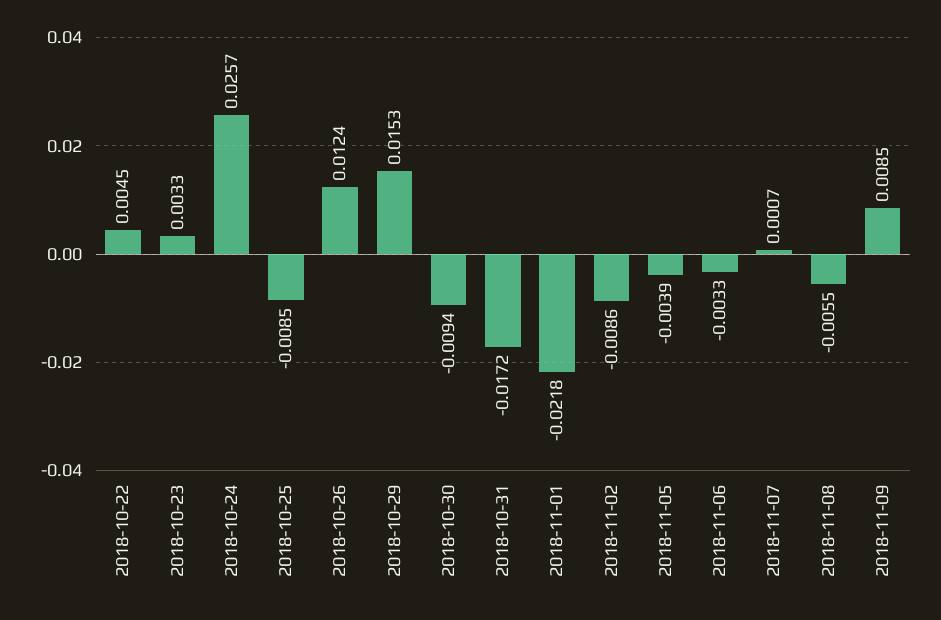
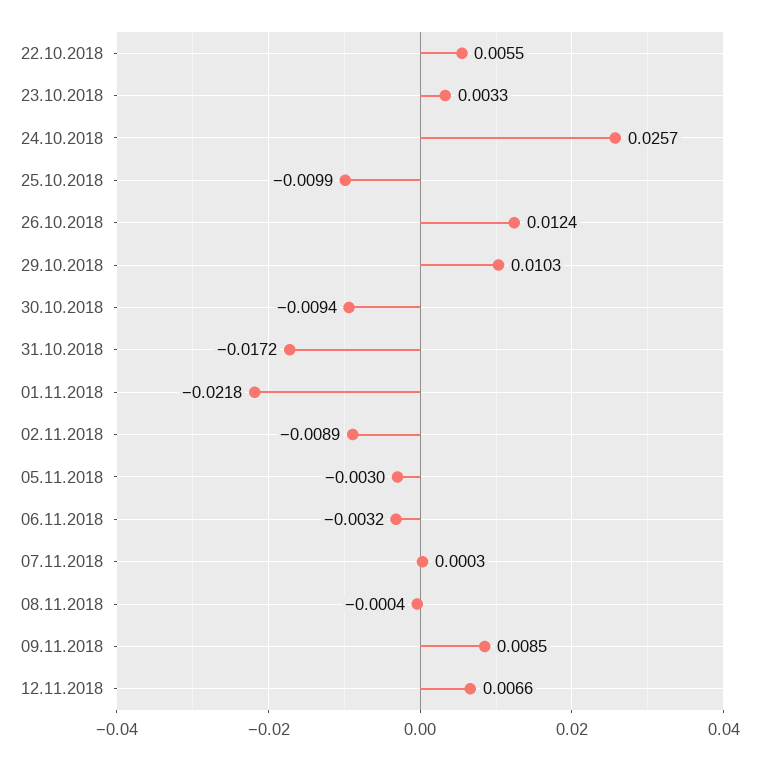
  {
-   "2018-10-22": 0.0045,
+   "2018-10-22": 0.0055,
    "2018-10-23": 0.0033,
    "2018-10-24": 0.0257,
-   "2018-10-25": -0.0085,
+   "2018-10-25": -0.0099,
    "2018-10-26": 0.0124,
-   "2018-10-29": 0.0153,
+   "2018-10-29": 0.0103,
    "2018-10-30": -0.0094,
    "2018-10-31": -0.0172,
    "2018-11-01": -0.0218,
-   "2018-11-02": -0.0086,
+   "2018-11-02": -0.0089,
-   "2018-11-05": -0.0039,
+   "2018-11-05": -0.003,
-   "2018-11-06": -0.0033,
+   "2018-11-06": -0.0032,
-   "2018-11-07": 0.0007,
+   "2018-11-07": 0.0003,
-   "2018-11-08": -0.0055,
+   "2018-11-08": -0.0004,
-   "2018-11-09": 0.0085
+   "2018-11-09": 0.0085,
+   "12.11.2018": 0.0066
  }

